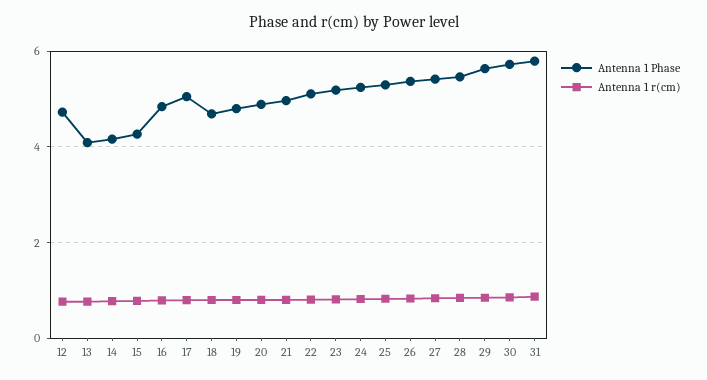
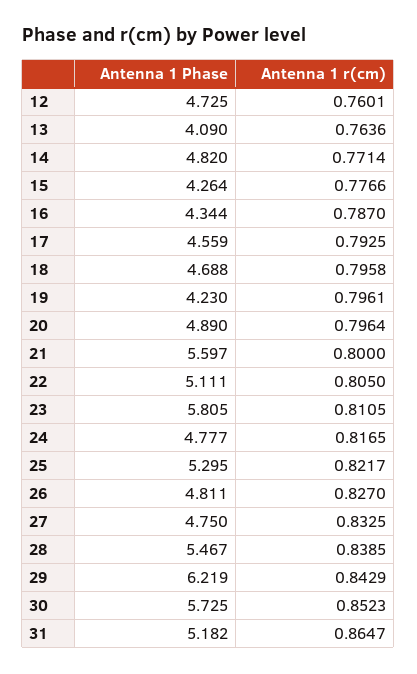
  {
    "Antenna 1 Phase": {
      "12": 4.725,
      "13": 4.09,
-     "14": 4.2,
+     "14": 4.82,
      "15": 4.264,
-     "16": 4.8,
+     "16": 4.344,
-     "17": 5,
+     "17": 4.559,
      "18": 4.688,
-     "19": 4.8,
+     "19": 4.23,
      "20": 4.89,
-     "21": 5,
+     "21": 5.597,
      "22": 5.111,
-     "23": 5.2,
+     "23": 5.805,
-     "24": 5.2,
+     "24": 4.777,
      "25": 5.295,
-     "26": 5.4,
+     "26": 4.811,
-     "27": 5.4,
+     "27": 4.75,
      "28": 5.467,
-     "29": 5.6,
+     "29": 6.219,
      "30": 5.725,
-     "31": 5.8
+     "31": 5.182
    },
    "Antenna 1 r(cm)": {
      "12": 0.7601,
      "13": 0.7636,
      "14": 0.7714,
      "15": 0.7766,
      "16": 0.787,
      "17": 0.7925,
      "18": 0.7958,
      "19": 0.7961,
      "20": 0.7964,
      "21": 0.8,
      "22": 0.805,
      "23": 0.8105,
      "24": 0.8165,
      "25": 0.8217,
      "26": 0.827,
      "27": 0.8325,
      "28": 0.8385,
      "29": 0.8429,
      "30": 0.8523,
      "31": 0.8647
    }
  }

